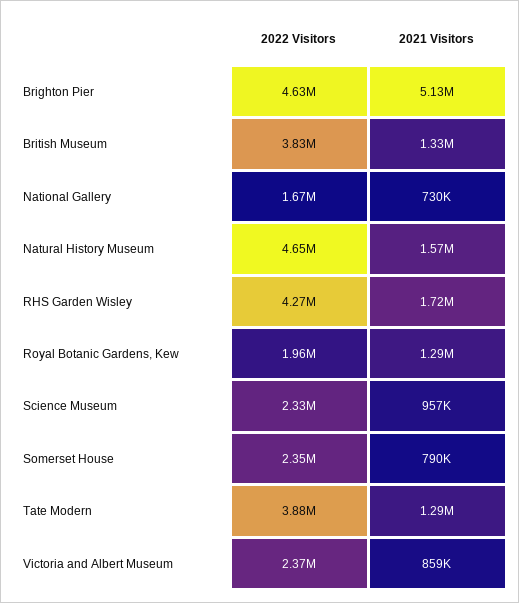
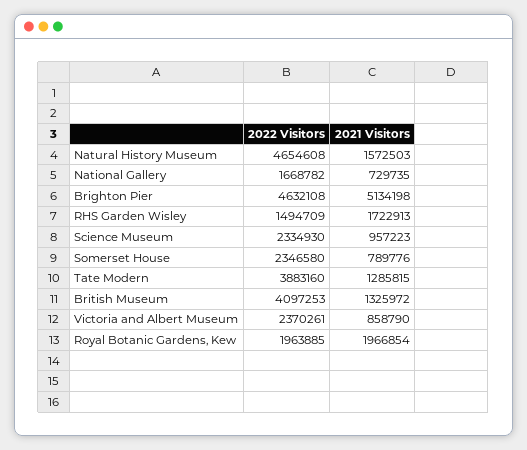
  {
    "2022 Visitors": {
      "Brighton Pier": 4632108,
-     "British Museum": 3830000,
+     "British Museum": 4097253,
      "National Gallery": 1668782,
      "Natural History Museum": 4654608,
-     "RHS Garden Wisley": 4270000,
+     "RHS Garden Wisley": 1494709,
      "Royal Botanic Gardens, Kew": 1963885,
      "Science Museum": 2334930,
      "Somerset House": 2346580,
      "Tate Modern": 3883160,
      "Victoria and Albert Museum": 2370261
    },
    "2021 Visitors": {
      "Brighton Pier": 5134198,
      "British Museum": 1325972,
      "National Gallery": 729735,
      "Natural History Museum": 1572503,
      "RHS Garden Wisley": 1722913,
-     "Royal Botanic Gardens, Kew": 1290000,
+     "Royal Botanic Gardens, Kew": 1966854,
      "Science Museum": 957223,
      "Somerset House": 789776,
      "Tate Modern": 1285815,
      "Victoria and Albert Museum": 858790
    }
  }

